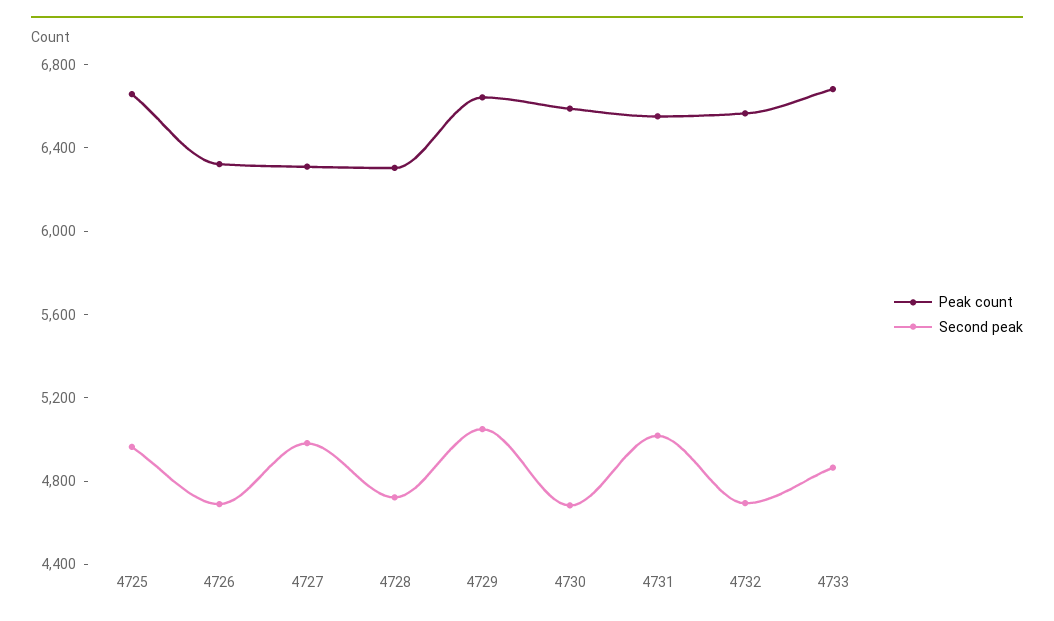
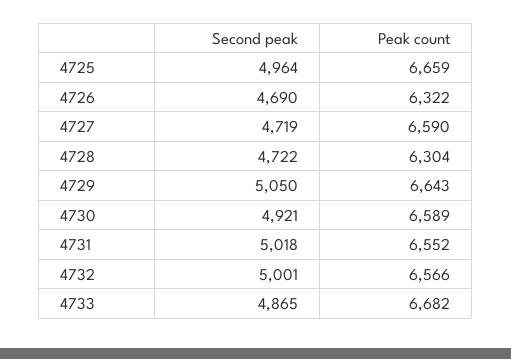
  {
    "Peak count": {
      "4725": 6659,
      "4726": 6322,
-     "4727": 6300,
+     "4727": 6590,
      "4728": 6304,
      "4729": 6643,
      "4730": 6589,
      "4731": 6552,
      "4732": 6566,
      "4733": 6682
    },
    "Second peak": {
      "4725": 4964,
      "4726": 4690,
-     "4727": 5000,
+     "4727": 4719,
      "4728": 4722,
      "4729": 5050,
-     "4730": 4700,
+     "4730": 4921,
      "4731": 5018,
-     "4732": 4700,
+     "4732": 5001,
      "4733": 4865
    }
  }

